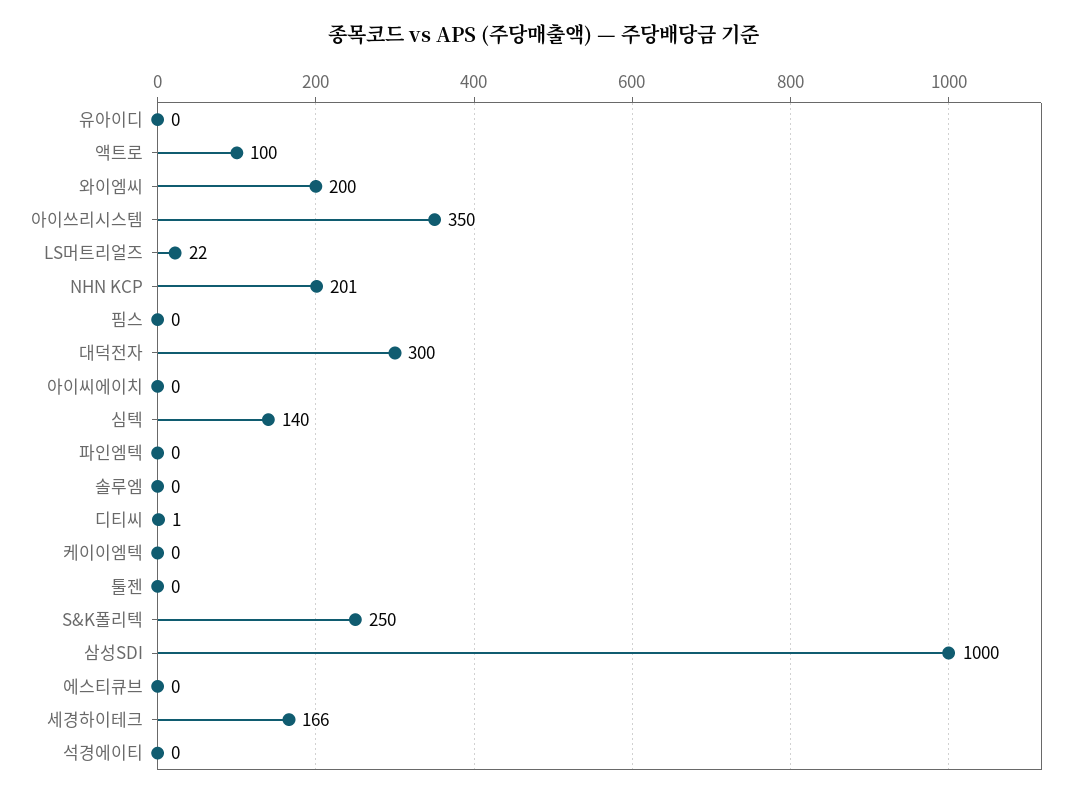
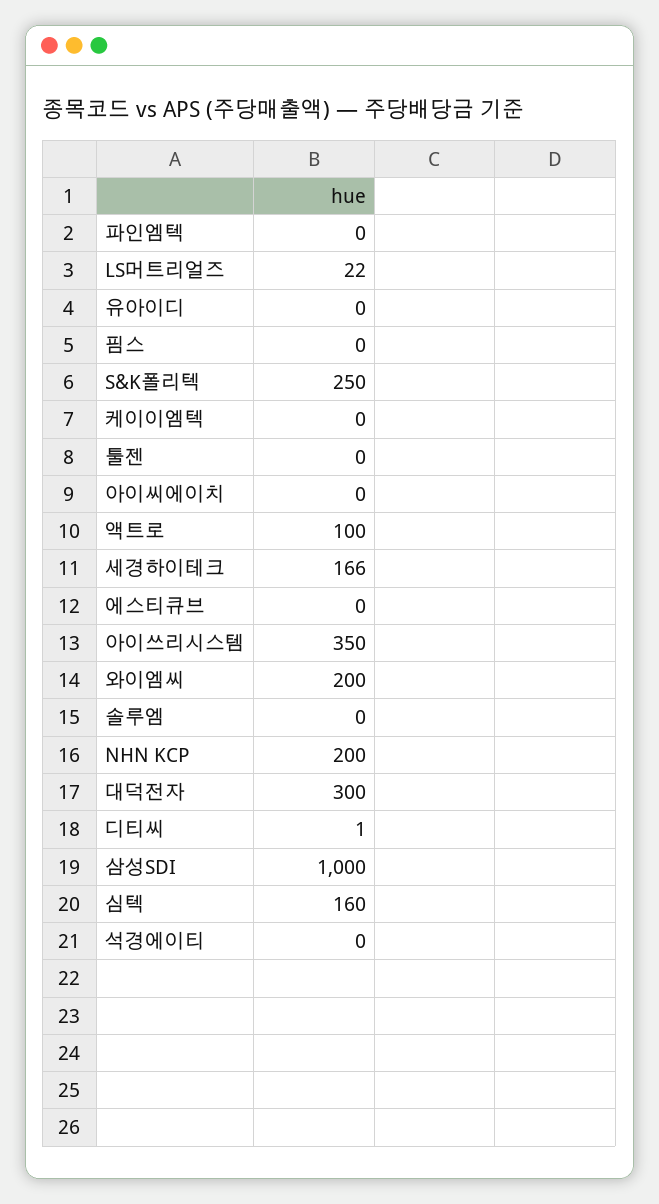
  {
    "유아이디": 0,
    "액트로": 100,
    "와이엠씨": 200,
    "아이쓰리시스템": 350,
    "LS머트리얼즈": 22,
-   "NHN KCP": 201,
+   "NHN KCP": 200,
    "핌스": 0,
    "대덕전자": 300,
    "아이씨에이치": 0,
-   "심텍": 140,
+   "심텍": 160,
    "파인엠텍": 0,
    "솔루엠": 0,
    "디티씨": 1,
    "케이이엠텍": 0,
    "툴젠": 0,
    "S&K폴리텍": 250,
    "삼성SDI": 1000,
    "에스티큐브": 0,
    "세경하이테크": 166,
    "석경에이티": 0
  }

